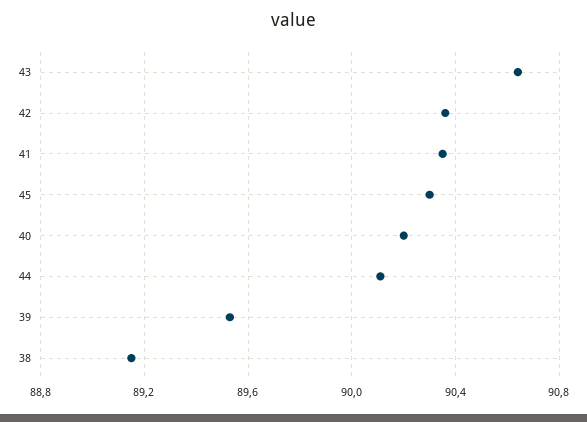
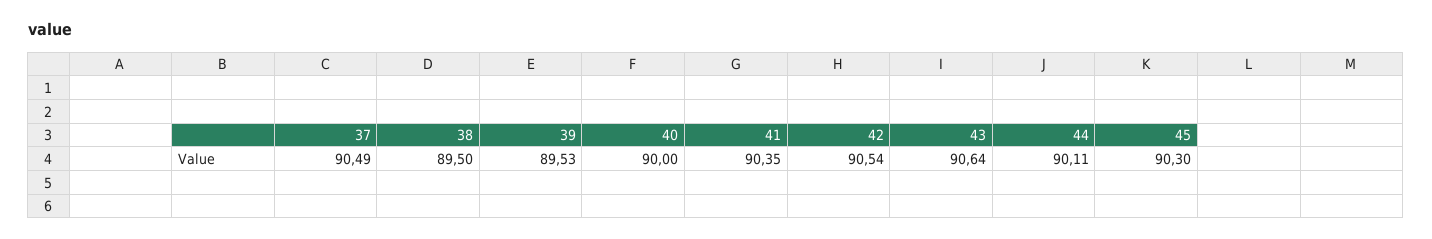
  {
    "43": 90.64,
-   "42": 90.35,
+   "42": 90.54,
    "41": 90.35,
    "45": 90.3,
-   "40": 90.2,
+   "40": 90,
    "44": 90.11,
    "39": 89.53,
-   "38": 89.15
+   "38": 89.5,
+   "37": 90.49
  }

